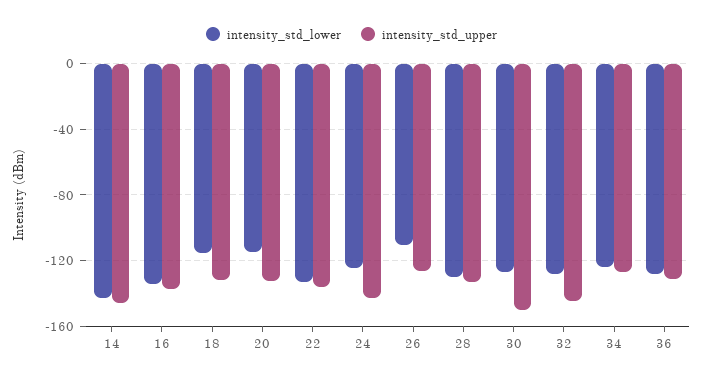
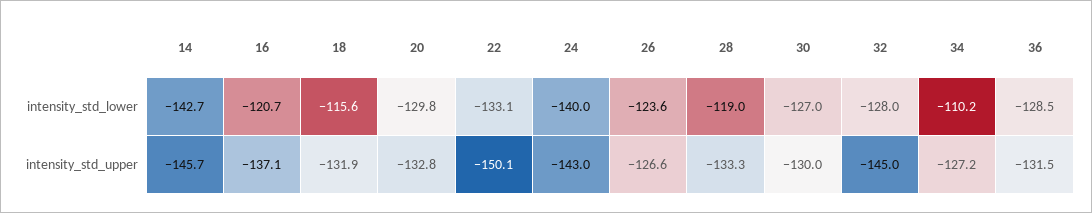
  {
    "intensity_std_lower": {
      "14": -142.7,
-     "16": -135,
+     "16": -120.7,
      "18": -115.6,
-     "20": -115,
+     "20": -129.8,
      "22": -133.1,
-     "24": -125,
+     "24": -140,
-     "26": -110,
+     "26": -123.6,
-     "28": -130,
+     "28": -119,
      "30": -127,
      "32": -128,
-     "34": -125,
+     "34": -110.2,
      "36": -128.5
    },
    "intensity_std_upper": {
      "14": -145.7,
      "16": -137.1,
      "18": -131.9,
      "20": -132.8,
-     "22": -135,
+     "22": -150.1,
      "24": -143,
      "26": -126.6,
      "28": -133.3,
-     "30": -150,
+     "30": -130,
      "32": -145,
      "34": -127.2,
      "36": -131.5
    }
  }

